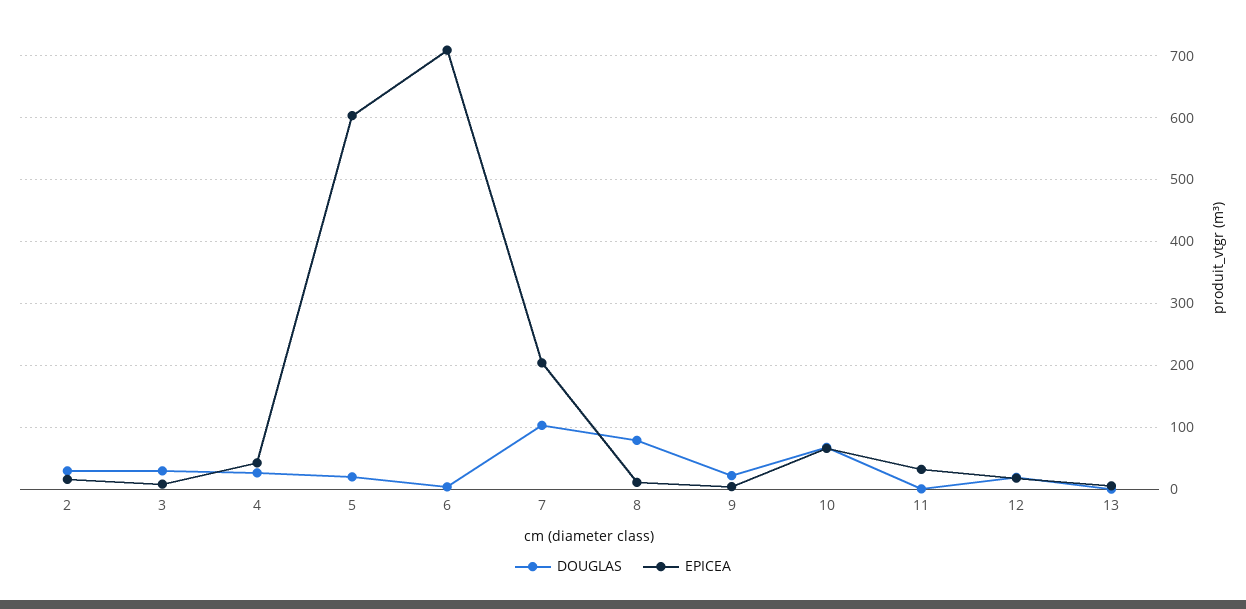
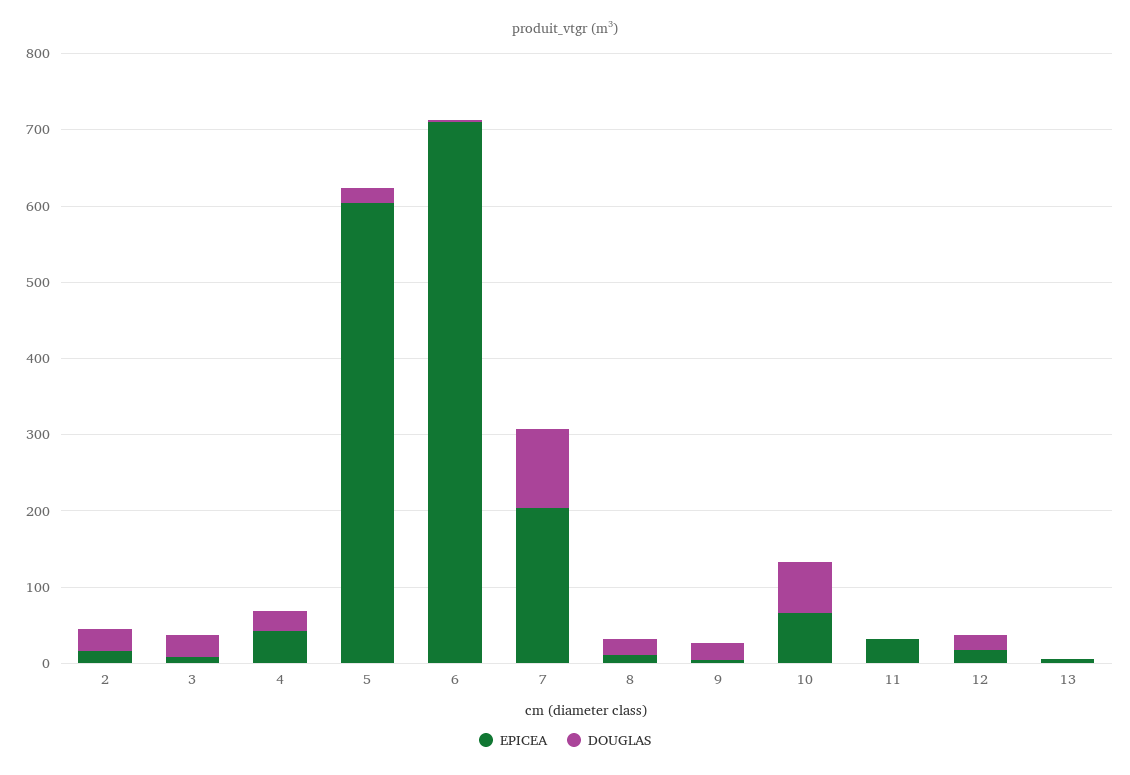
  {
    "DOUGLAS": {
      "2": 30,
      "3": 30,
      "4": 30,
      "5": 20,
      "6": 0,
      "7": 100,
-     "8": 80,
+     "8": 20,
      "9": 20,
      "10": 70,
      "11": 0,
      "12": 20,
      "13": 0
    },
    "EPICEA": {
      "2": 20,
      "3": 10,
      "4": 40,
      "5": 600,
      "6": 710,
      "7": 200,
      "8": 10,
      "9": 0,
      "10": 70,
      "11": 30,
      "12": 20,
      "13": 10
    }
  }

